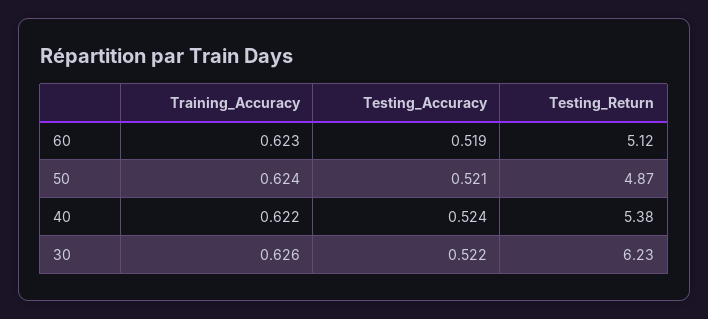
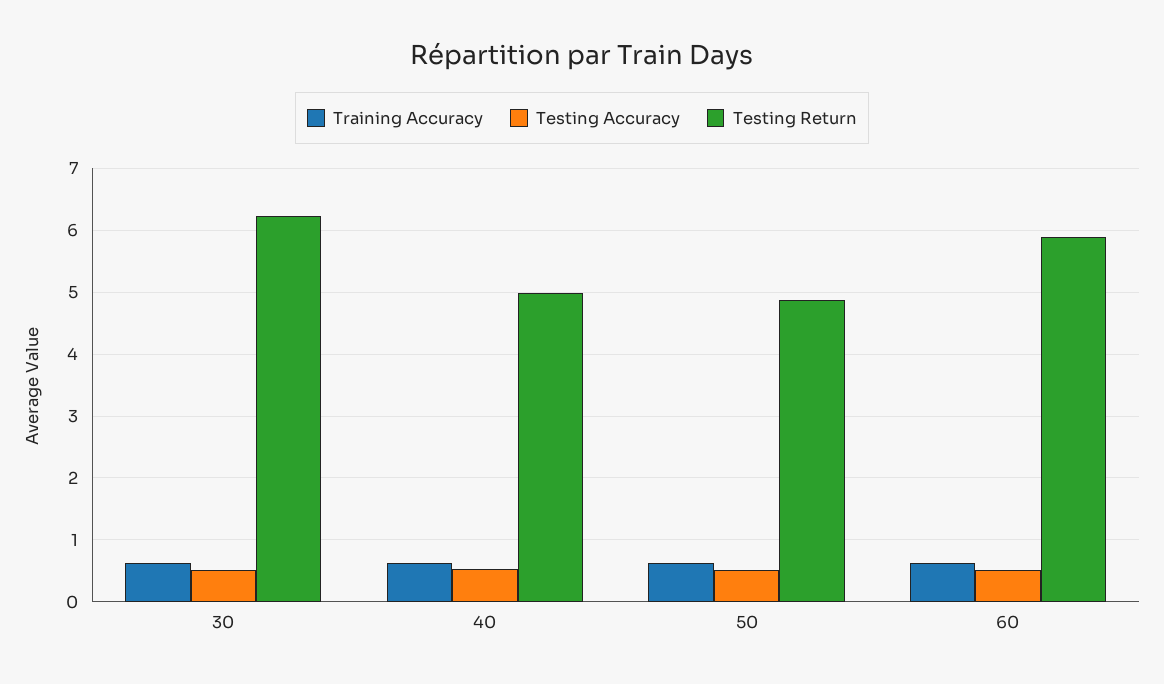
  {
    "Training_Accuracy": {
      "60": 0.623,
      "50": 0.624,
      "40": 0.622,
      "30": 0.626
    },
    "Testing_Accuracy": {
      "60": 0.519,
      "50": 0.521,
      "40": 0.524,
      "30": 0.522
    },
    "Testing_Return": {
-     "60": 5.12,
+     "60": 5.9,
      "50": 4.87,
-     "40": 5.38,
+     "40": 5,
      "30": 6.23
    }
  }

